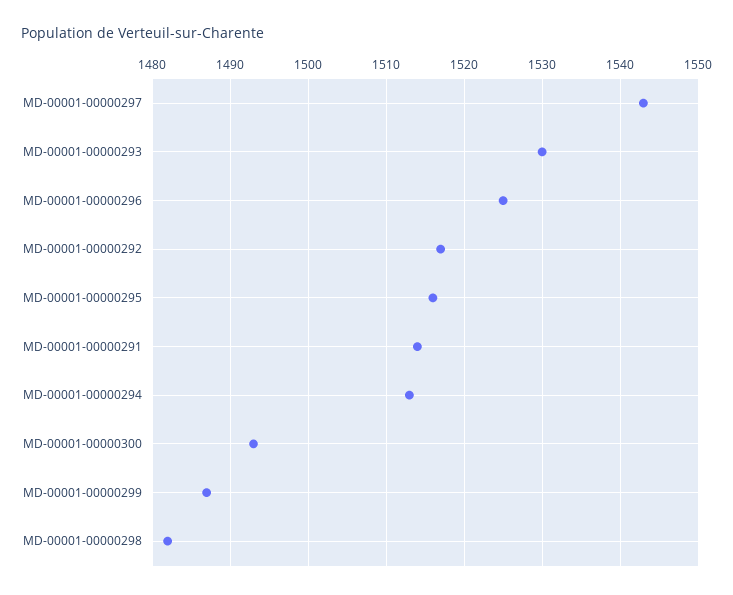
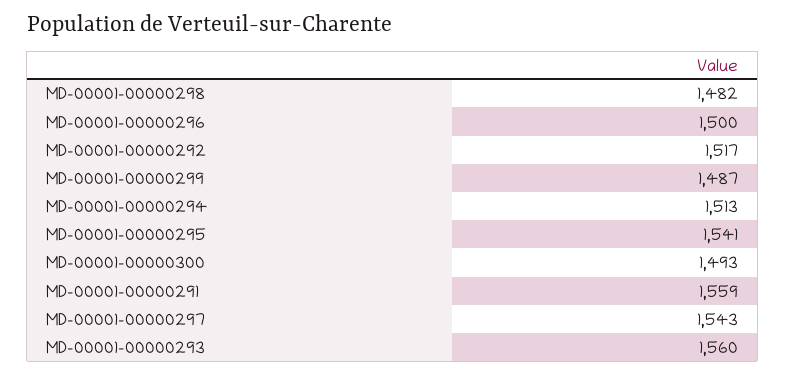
  {
    "MD-00001-00000297": 1543,
-   "MD-00001-00000293": 1530,
+   "MD-00001-00000293": 1560,
-   "MD-00001-00000296": 1525,
+   "MD-00001-00000296": 1500,
    "MD-00001-00000292": 1517,
-   "MD-00001-00000295": 1516,
+   "MD-00001-00000295": 1541,
-   "MD-00001-00000291": 1514,
+   "MD-00001-00000291": 1559,
    "MD-00001-00000294": 1513,
    "MD-00001-00000300": 1493,
    "MD-00001-00000299": 1487,
    "MD-00001-00000298": 1482
  }

